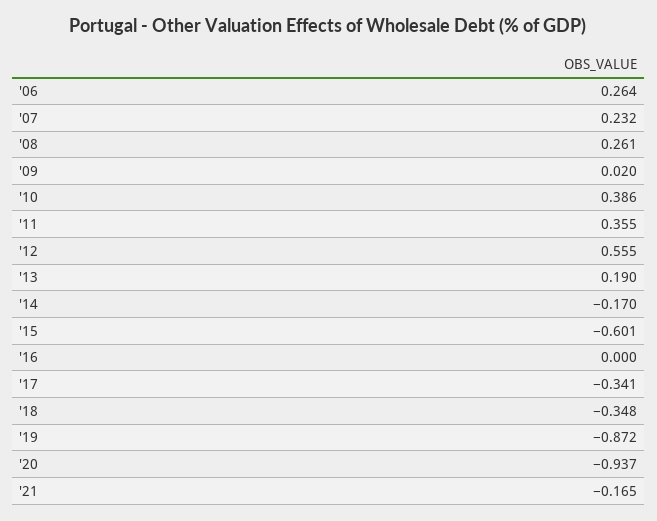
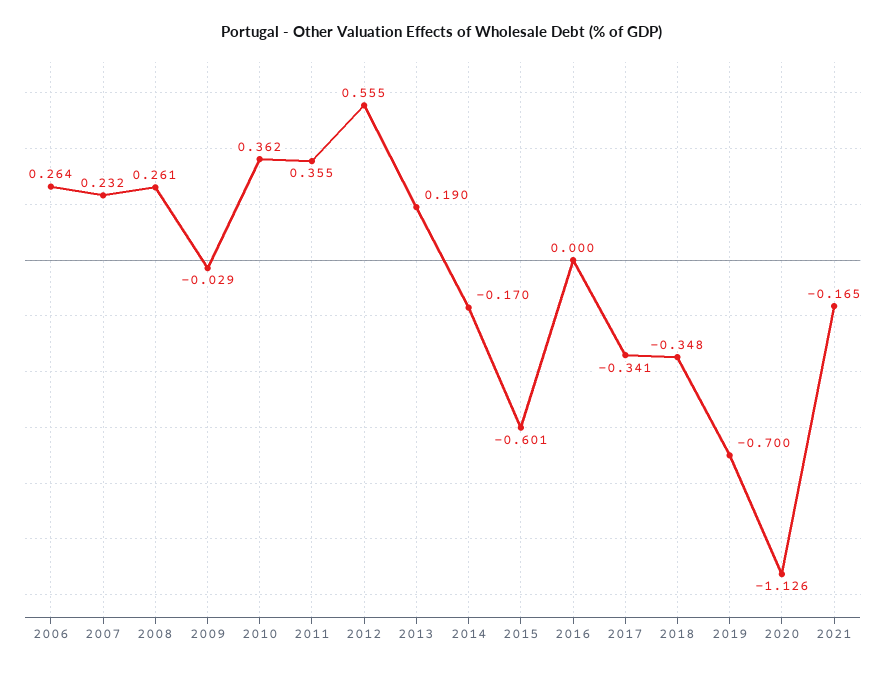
  {
    "'06": 0.264,
    "'07": 0.232,
    "'08": 0.261,
-   "'09": 0.02,
+   "'09": -0.029,
-   "'10": 0.386,
+   "'10": 0.362,
    "'11": 0.355,
    "'12": 0.555,
    "'13": 0.19,
    "'14": -0.17,
    "'15": -0.601,
    "'16": 0,
    "'17": -0.341,
    "'18": -0.348,
-   "'19": -0.872,
+   "'19": -0.7,
-   "'20": -0.937,
+   "'20": -1.126,
    "'21": -0.165
  }

